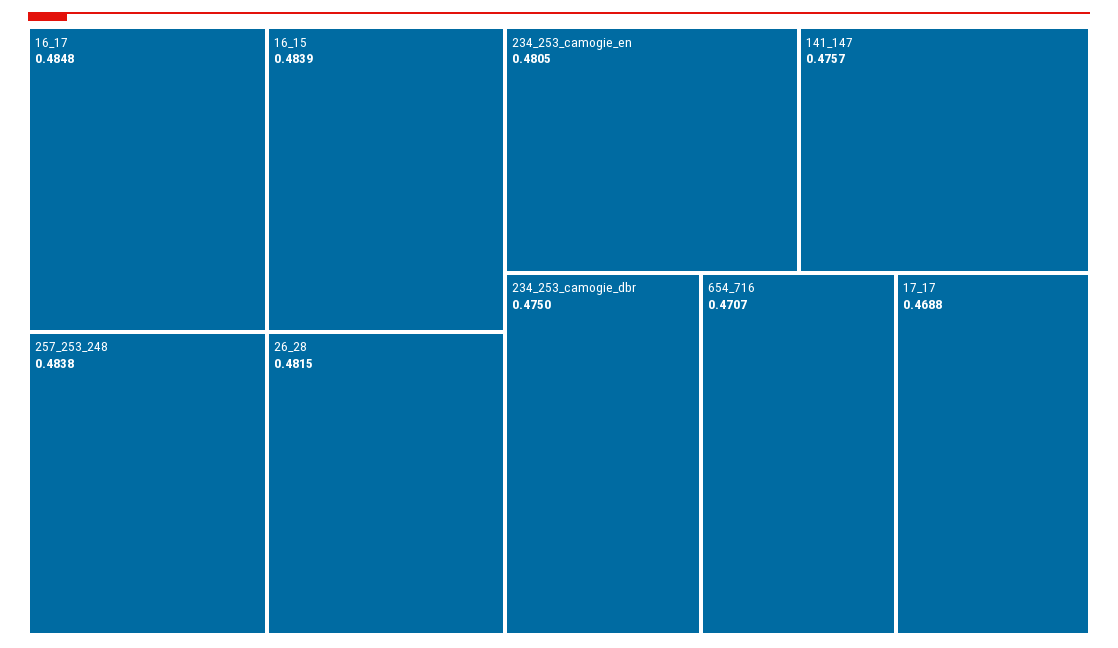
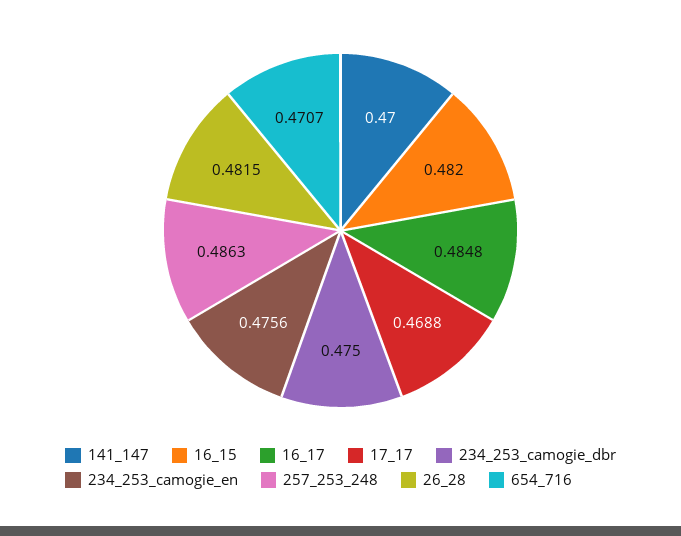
  {
    "16_17": 0.4848,
-   "16_15": 0.4839,
+   "16_15": 0.482,
-   "257_253_248": 0.4838,
+   "257_253_248": 0.4863,
    "26_28": 0.4815,
-   "234_253_camogie_en": 0.4805,
+   "234_253_camogie_en": 0.4756,
-   "141_147": 0.4757,
+   "141_147": 0.47,
    "234_253_camogie_dbr": 0.475,
    "654_716": 0.4707,
    "17_17": 0.4688
  }

